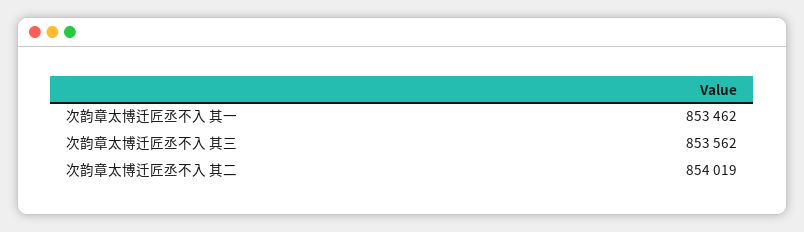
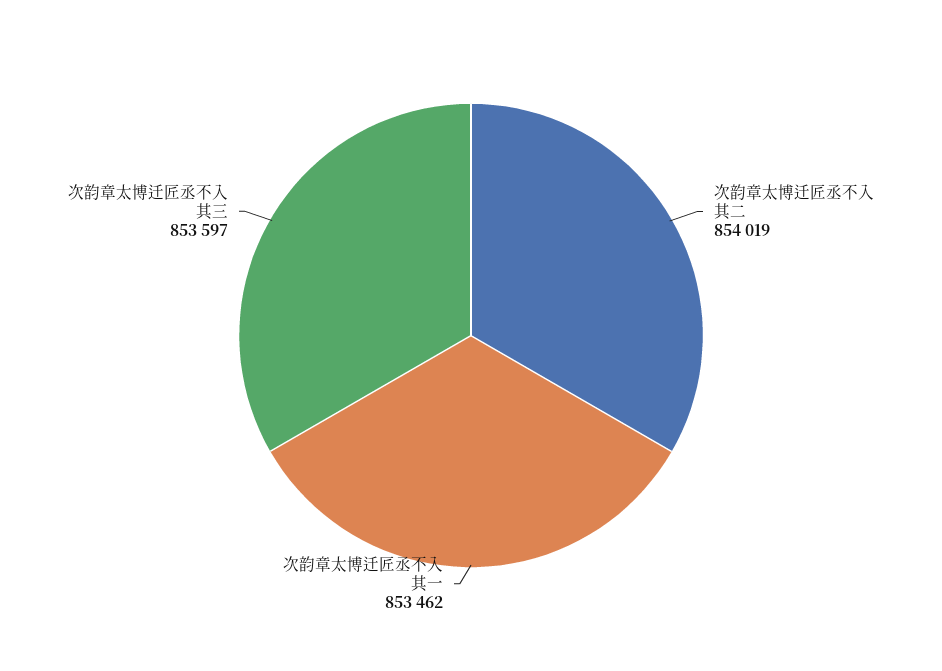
  {
    "次韵章太博迁匠丞不入 其一": 853462,
-   "次韵章太博迁匠丞不入 其三": 853562,
+   "次韵章太博迁匠丞不入 其三": 853597,
    "次韵章太博迁匠丞不入 其二": 854019
  }

